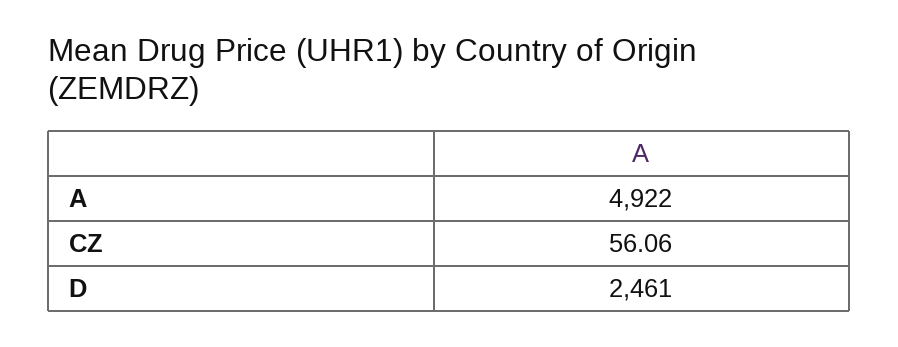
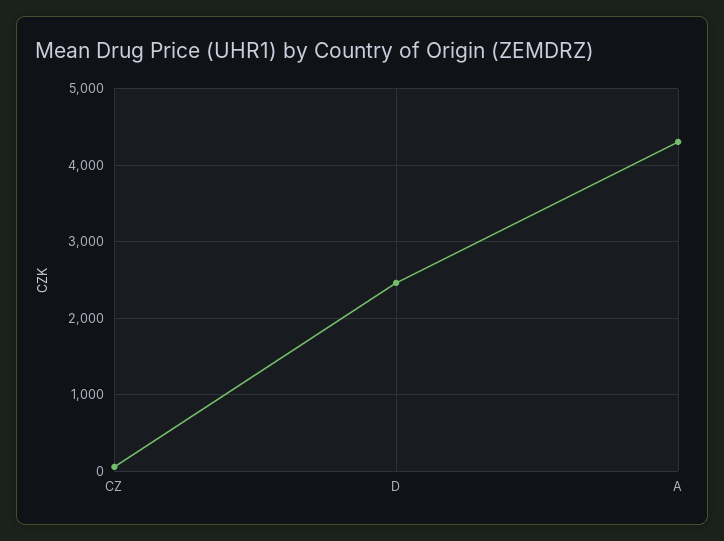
  {
-   "A": 4922,
+   "A": 4300,
    "CZ": 56.06,
    "D": 2461
  }

